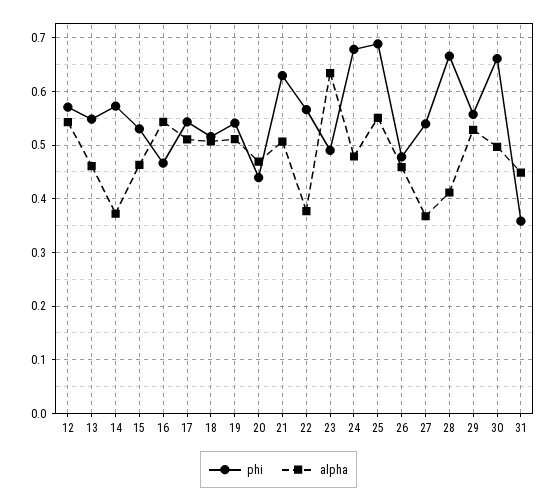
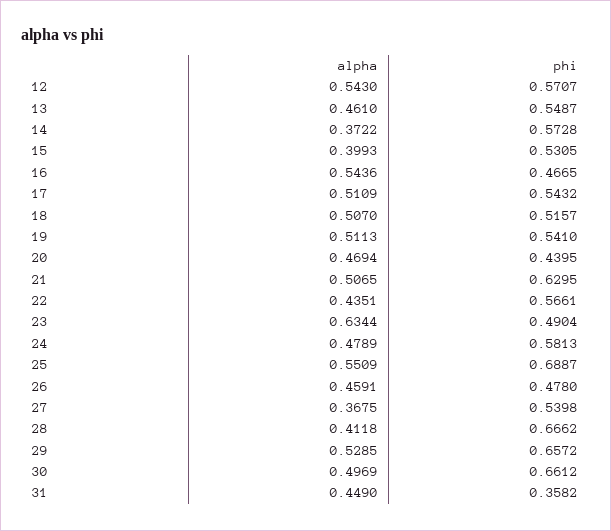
  {
    "phi": {
      "12": 0.5707,
      "13": 0.5487,
      "14": 0.5728,
      "15": 0.5305,
      "16": 0.4665,
      "17": 0.5432,
      "18": 0.5157,
      "19": 0.541,
      "20": 0.4395,
      "21": 0.6295,
      "22": 0.5661,
      "23": 0.4904,
-     "24": 0.68,
+     "24": 0.5813,
      "25": 0.6887,
      "26": 0.478,
      "27": 0.5398,
      "28": 0.6662,
-     "29": 0.56,
+     "29": 0.6572,
      "30": 0.6612,
      "31": 0.3582
    },
    "alpha": {
      "12": 0.543,
      "13": 0.461,
      "14": 0.3722,
-     "15": 0.46,
+     "15": 0.3993,
      "16": 0.5436,
      "17": 0.5109,
      "18": 0.507,
      "19": 0.5113,
      "20": 0.4694,
      "21": 0.5065,
-     "22": 0.38,
+     "22": 0.4351,
      "23": 0.6344,
      "24": 0.4789,
      "25": 0.5509,
      "26": 0.4591,
      "27": 0.3675,
      "28": 0.4118,
      "29": 0.5285,
      "30": 0.4969,
      "31": 0.449
    }
  }

